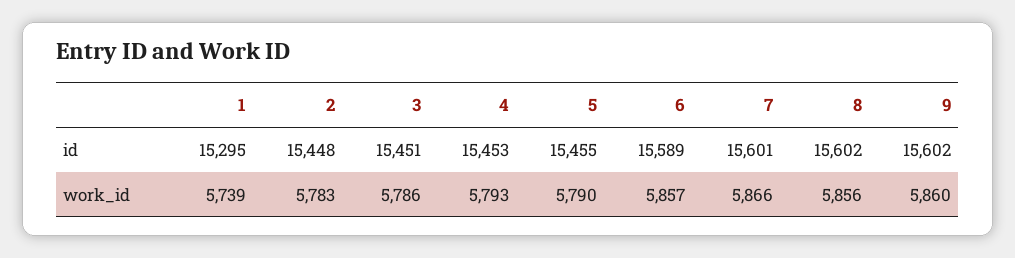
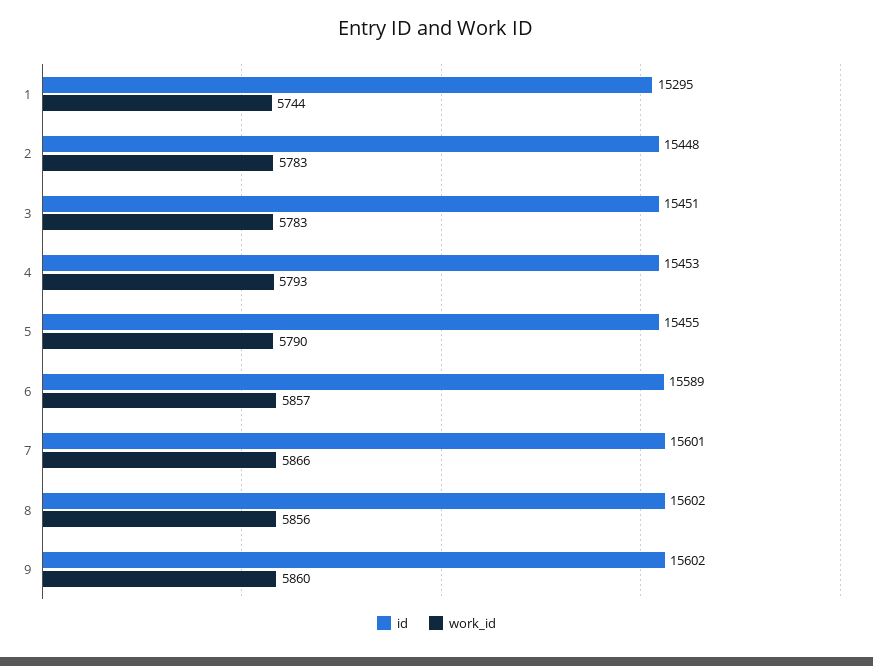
  {
    "id": {
      "1": 15295,
      "2": 15448,
      "3": 15451,
      "4": 15453,
      "5": 15455,
      "6": 15589,
      "7": 15601,
      "8": 15602,
      "9": 15602
    },
    "work_id": {
-     "1": 5739,
+     "1": 5744,
      "2": 5783,
-     "3": 5786,
+     "3": 5783,
      "4": 5793,
      "5": 5790,
      "6": 5857,
      "7": 5866,
      "8": 5856,
      "9": 5860
    }
  }

